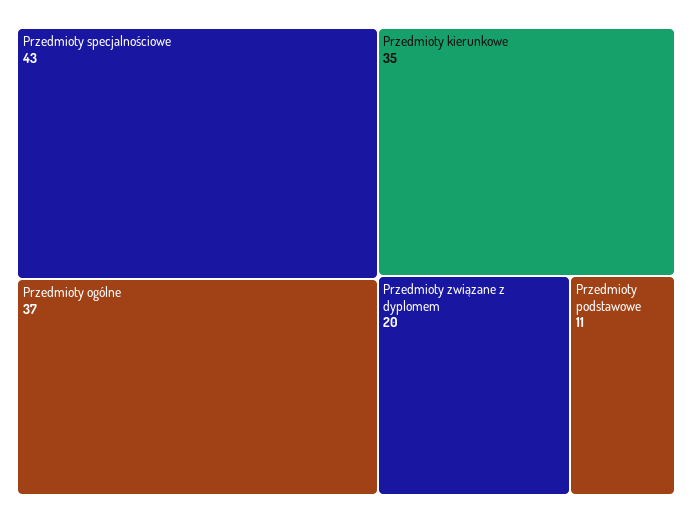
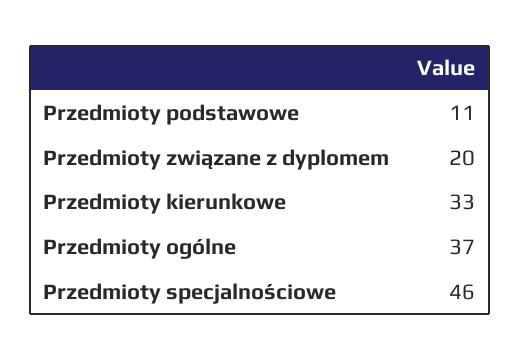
  {
-   "Przedmioty specjalnościowe": 43,
+   "Przedmioty specjalnościowe": 46,
    "Przedmioty ogólne": 37,
-   "Przedmioty kierunkowe": 35,
+   "Przedmioty kierunkowe": 33,
    "Przedmioty związane z dyplomem": 20,
    "Przedmioty podstawowe": 11
  }

